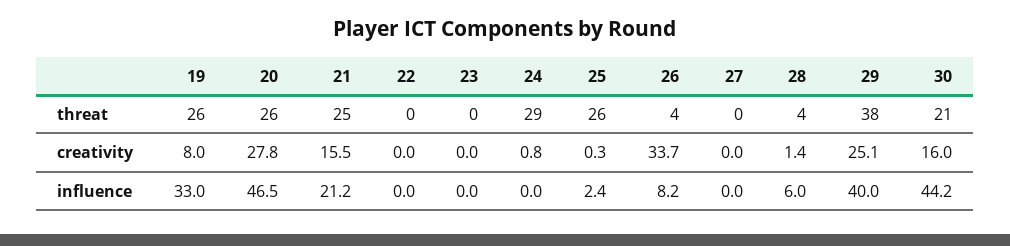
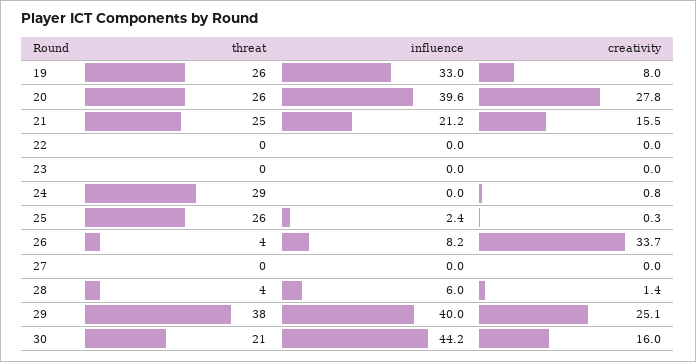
  {
    "19": {
      "threat": 26,
      "creativity": 8,
      "influence": 33
    },
    "20": {
      "threat": 26,
      "creativity": 27.8,
-     "influence": 46.5
+     "influence": 39.6
    },
    "21": {
      "threat": 25,
      "creativity": 15.5,
      "influence": 21.2
    },
    "22": {
      "threat": 0,
      "creativity": 0,
      "influence": 0
    },
    "23": {
      "threat": 0,
      "creativity": 0,
      "influence": 0
    },
    "24": {
      "threat": 29,
      "creativity": 0.8,
      "influence": 0
    },
    "25": {
      "threat": 26,
      "creativity": 0.3,
      "influence": 2.4
    },
    "26": {
      "threat": 4,
      "creativity": 33.7,
      "influence": 8.2
    },
    "27": {
      "threat": 0,
      "creativity": 0,
      "influence": 0
    },
    "28": {
      "threat": 4,
      "creativity": 1.4,
      "influence": 6
    },
    "29": {
      "threat": 38,
      "creativity": 25.1,
      "influence": 40
    },
    "30": {
      "threat": 21,
      "creativity": 16,
      "influence": 44.2
    }
  }

